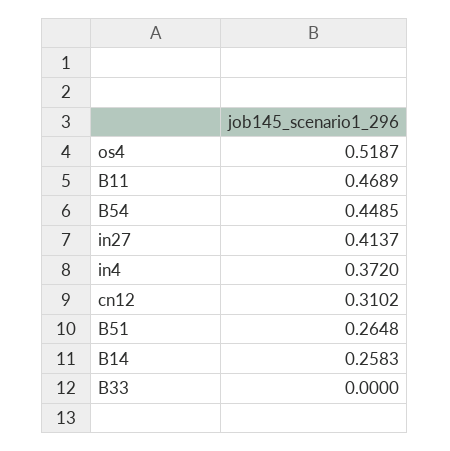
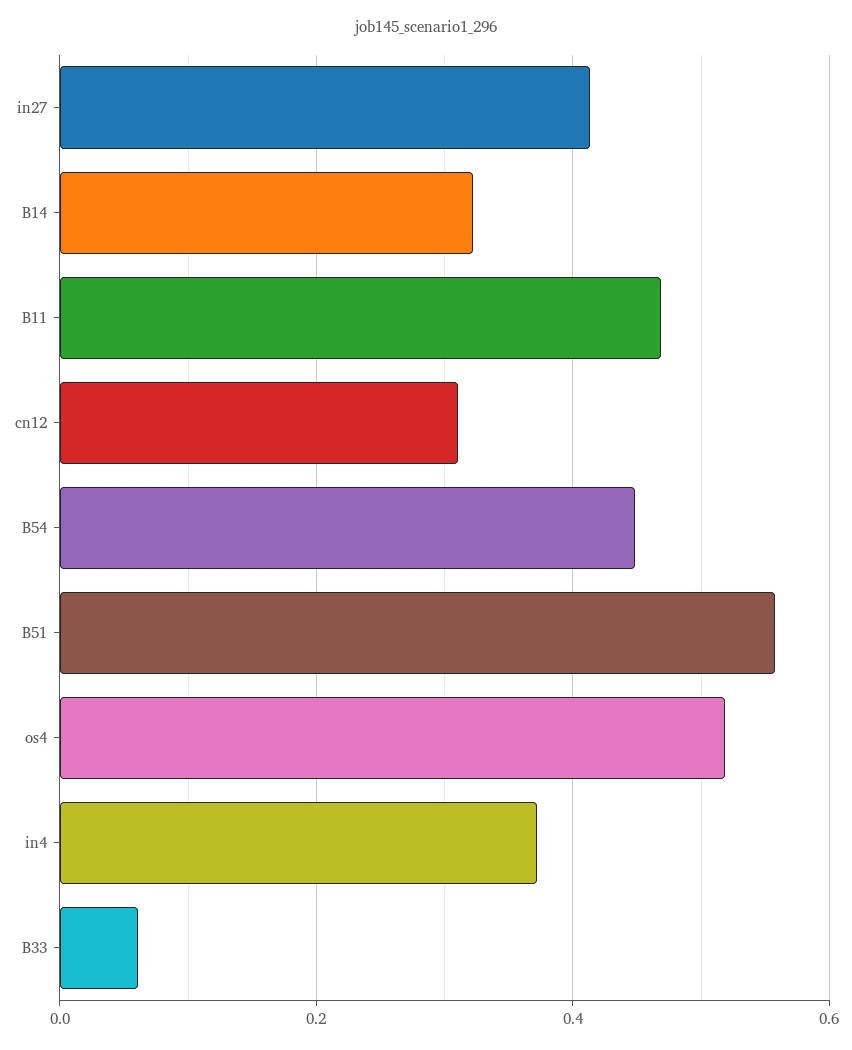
  {
    "os4": 0.5187,
    "B11": 0.4689,
    "B54": 0.4485,
    "in27": 0.4137,
    "in4": 0.372,
    "cn12": 0.3102,
-   "B51": 0.2648,
+   "B51": 0.56,
-   "B14": 0.2583,
+   "B14": 0.32,
-   "B33": 0
+   "B33": 0.06
  }

